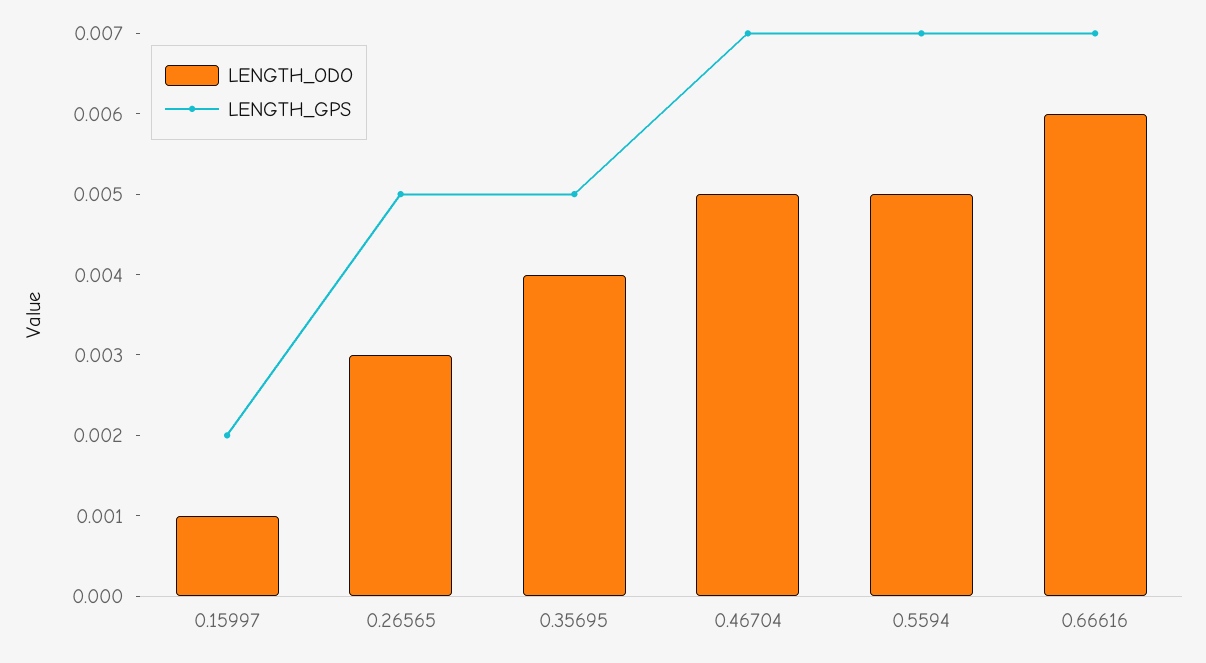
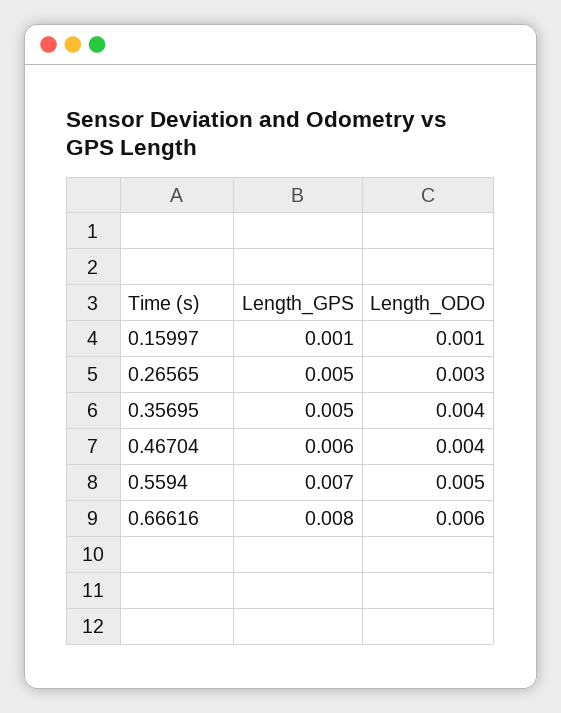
  {
    "LENGTH_ODO": {
      "0.15997": 0.001,
      "0.26565": 0.003,
      "0.35695": 0.004,
-     "0.46704": 0.005,
+     "0.46704": 0.004,
      "0.5594": 0.005,
      "0.66616": 0.006
    },
    "LENGTH_GPS": {
-     "0.15997": 0.002,
+     "0.15997": 0.001,
      "0.26565": 0.005,
      "0.35695": 0.005,
-     "0.46704": 0.007,
+     "0.46704": 0.006,
      "0.5594": 0.007,
-     "0.66616": 0.007
+     "0.66616": 0.008
    }
  }

